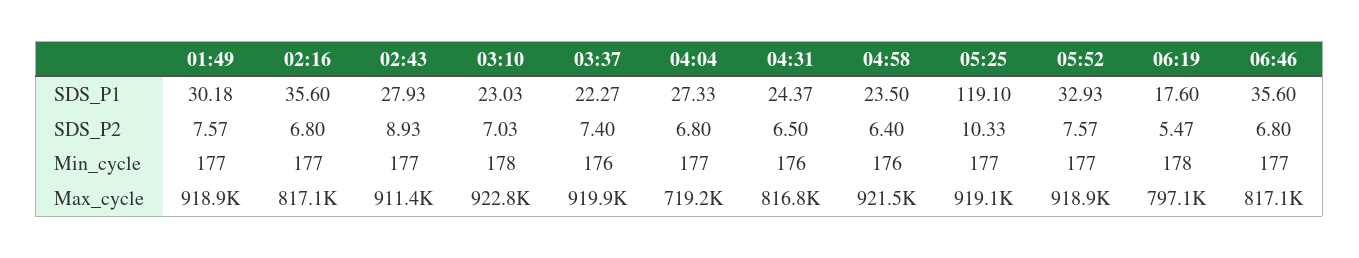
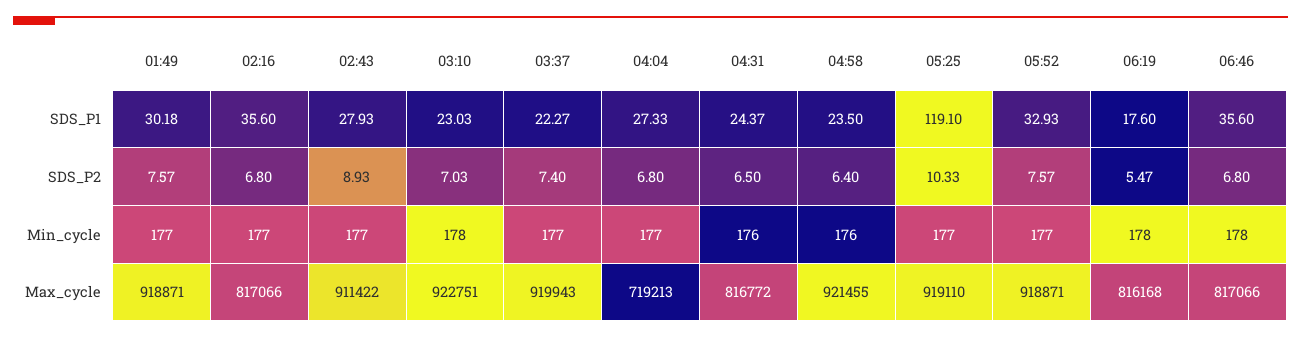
  {
    "01:49": {
      "SDS_P1": 30.18,
      "SDS_P2": 7.57,
      "Min_cycle": 177,
      "Max_cycle": 918871
    },
    "02:16": {
      "SDS_P1": 35.6,
      "SDS_P2": 6.8,
      "Min_cycle": 177,
      "Max_cycle": 817066
    },
    "02:43": {
      "SDS_P1": 27.93,
      "SDS_P2": 8.93,
      "Min_cycle": 177,
      "Max_cycle": 911422
    },
    "03:10": {
      "SDS_P1": 23.03,
      "SDS_P2": 7.03,
      "Min_cycle": 178,
      "Max_cycle": 922751
    },
    "03:37": {
      "SDS_P1": 22.27,
      "SDS_P2": 7.4,
-     "Min_cycle": 176,
+     "Min_cycle": 177,
      "Max_cycle": 919943
    },
    "04:04": {
      "SDS_P1": 27.33,
      "SDS_P2": 6.8,
      "Min_cycle": 177,
      "Max_cycle": 719213
    },
    "04:31": {
      "SDS_P1": 24.37,
      "SDS_P2": 6.5,
      "Min_cycle": 176,
      "Max_cycle": 816772
    },
    "04:58": {
      "SDS_P1": 23.5,
      "SDS_P2": 6.4,
      "Min_cycle": 176,
      "Max_cycle": 921455
    },
    "05:25": {
      "SDS_P1": 119.1,
      "SDS_P2": 10.33,
      "Min_cycle": 177,
      "Max_cycle": 919110
    },
    "05:52": {
      "SDS_P1": 32.93,
      "SDS_P2": 7.57,
      "Min_cycle": 177,
      "Max_cycle": 918871
    },
    "06:19": {
      "SDS_P1": 17.6,
      "SDS_P2": 5.47,
      "Min_cycle": 178,
-     "Max_cycle": 797100
+     "Max_cycle": 816168
    },
    "06:46": {
      "SDS_P1": 35.6,
      "SDS_P2": 6.8,
-     "Min_cycle": 177,
+     "Min_cycle": 178,
      "Max_cycle": 817066
    }
  }

